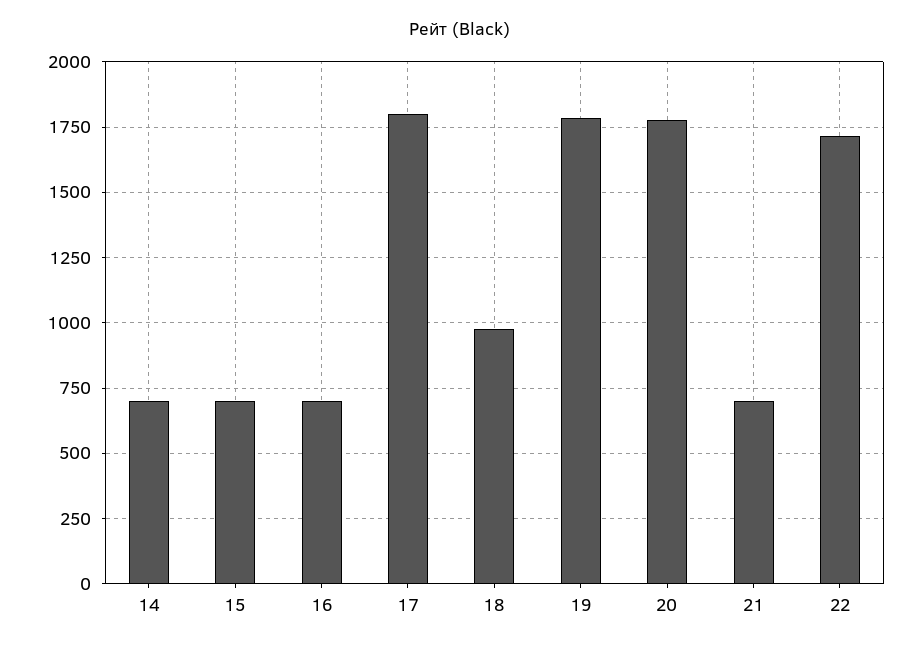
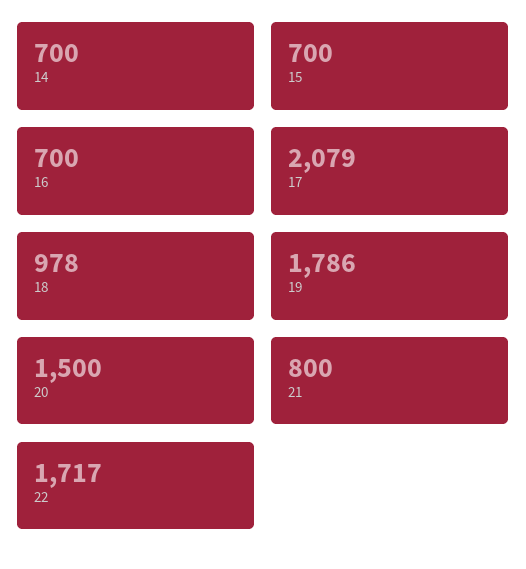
  {
    "14": 700,
    "15": 700,
    "16": 700,
-   "17": 1800,
+   "17": 2079,
    "18": 978,
    "19": 1786,
-   "20": 1775,
+   "20": 1500,
-   "21": 700,
+   "21": 800,
    "22": 1717
  }

